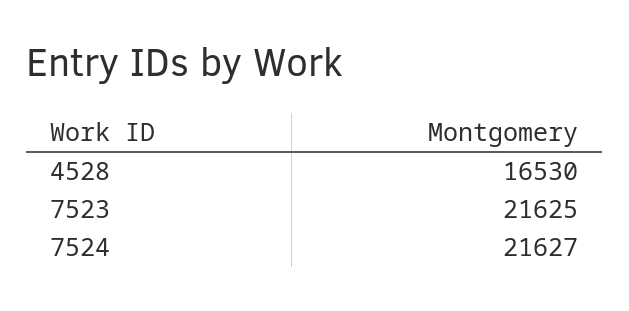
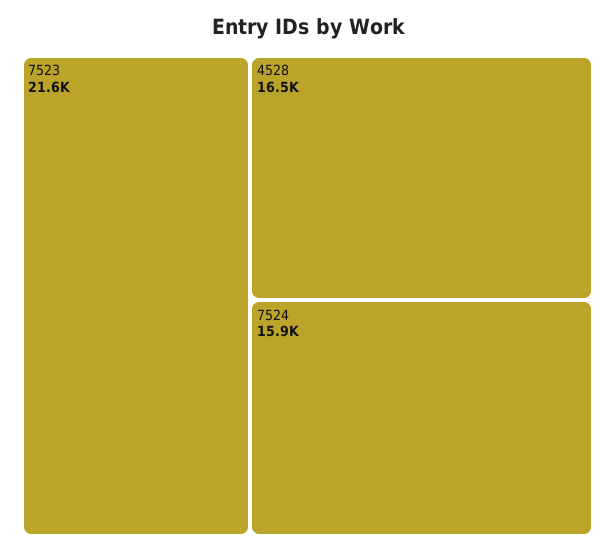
  {
    "4528": 16530,
    "7523": 21625,
-   "7524": 21627
+   "7524": 15900
  }

